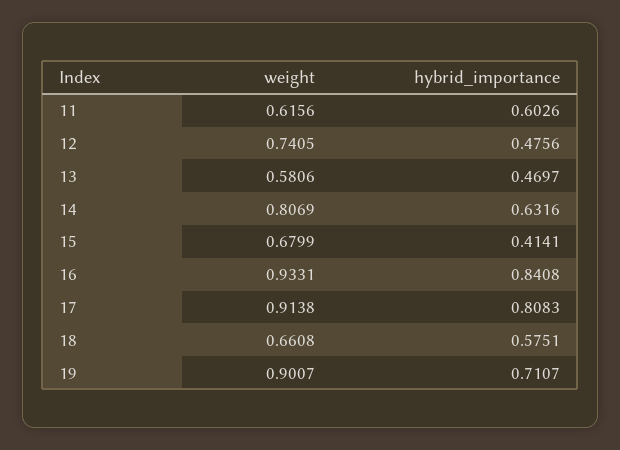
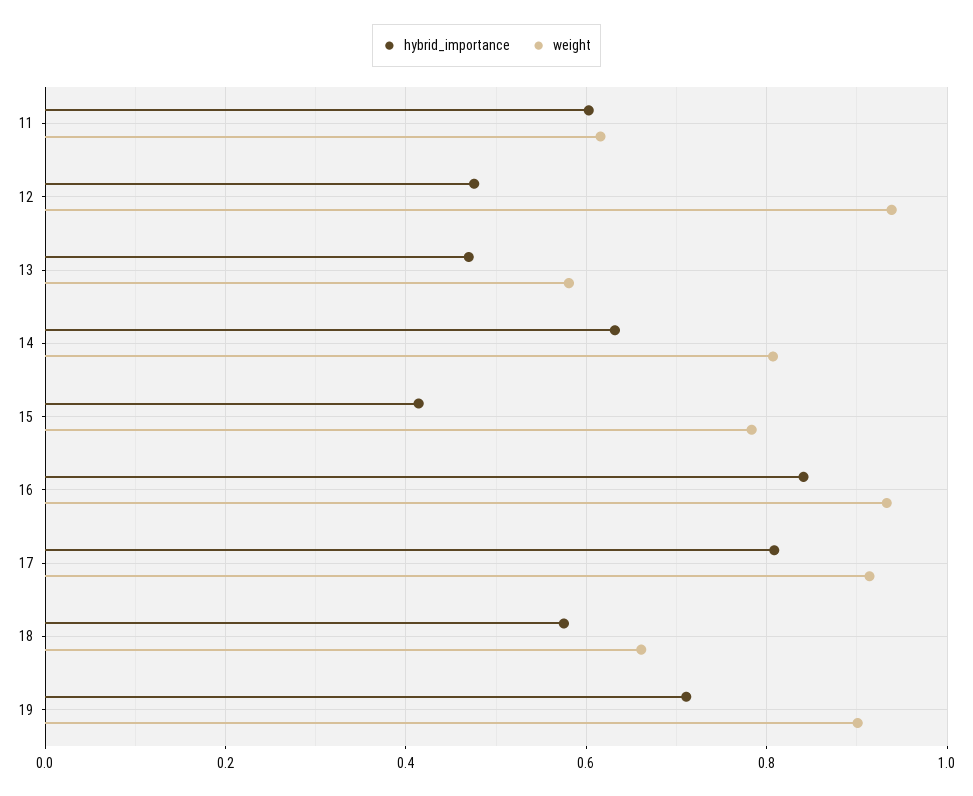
  {
    "weight": {
      "11": 0.6156,
-     "12": 0.7405,
+     "12": 0.94,
      "13": 0.5806,
      "14": 0.8069,
-     "15": 0.6799,
+     "15": 0.78,
      "16": 0.9331,
      "17": 0.9138,
      "18": 0.6608,
      "19": 0.9007
    },
    "hybrid_importance": {
      "11": 0.6026,
      "12": 0.4756,
      "13": 0.4697,
      "14": 0.6316,
      "15": 0.4141,
      "16": 0.8408,
      "17": 0.8083,
      "18": 0.5751,
      "19": 0.7107
    }
  }

